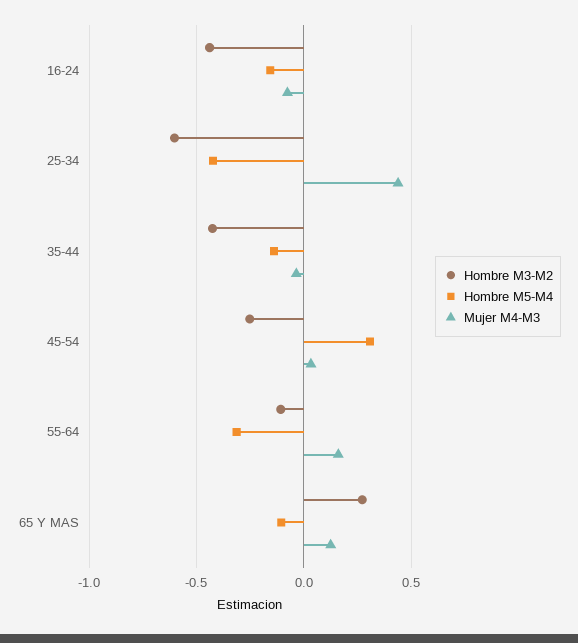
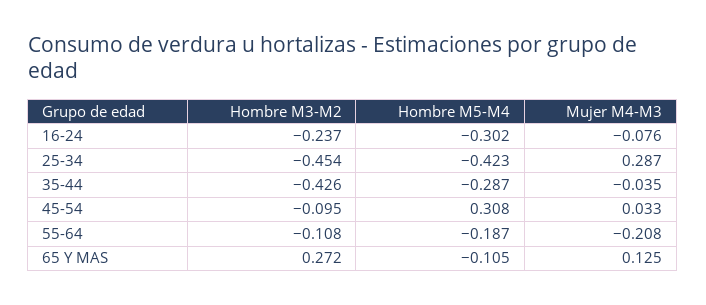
  {
    "Hombre M3-M2": {
-     "16-24": -0.45,
+     "16-24": -0.237,
-     "25-34": -0.6,
+     "25-34": -0.454,
      "35-44": -0.426,
-     "45-54": -0.25,
+     "45-54": -0.095,
      "55-64": -0.108,
      "65 Y MAS": 0.272
    },
    "Hombre M5-M4": {
-     "16-24": -0.15,
+     "16-24": -0.302,
      "25-34": -0.423,
-     "35-44": -0.15,
+     "35-44": -0.287,
      "45-54": 0.308,
-     "55-64": -0.3,
+     "55-64": -0.187,
      "65 Y MAS": -0.105
    },
    "Mujer M4-M3": {
      "16-24": -0.076,
-     "25-34": 0.45,
+     "25-34": 0.287,
      "35-44": -0.035,
      "45-54": 0.033,
-     "55-64": 0.15,
+     "55-64": -0.208,
      "65 Y MAS": 0.125
    }
  }

